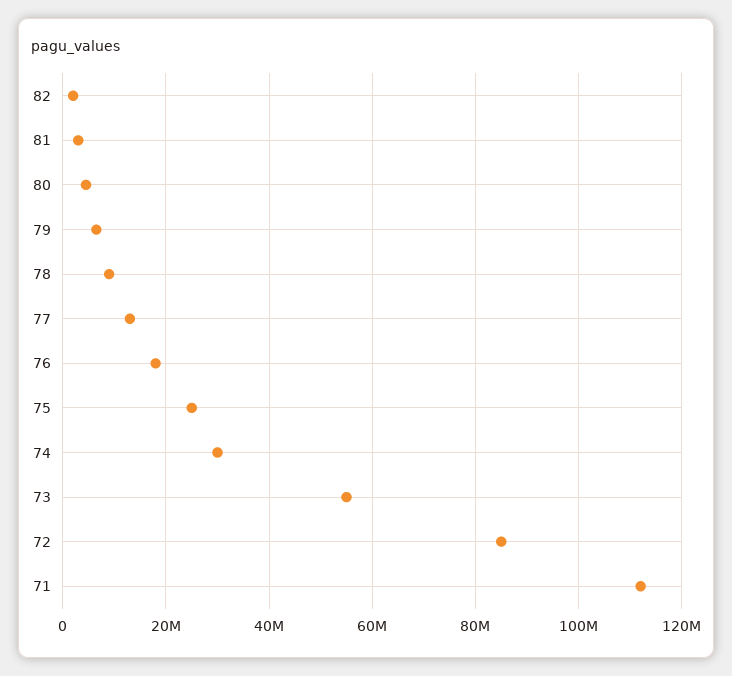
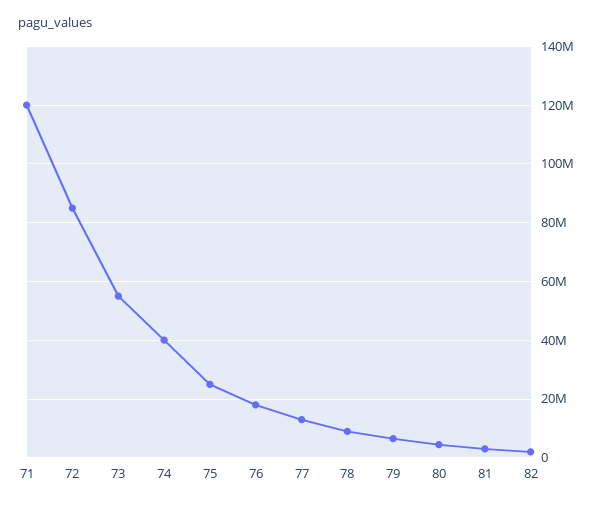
  {
    "82": 2000000,
    "81": 4000000,
    "80": 4000000,
    "79": 6000000,
    "78": 10000000,
    "77": 14000000,
    "76": 18000000,
    "75": 26000000,
-   "74": 30000000,
+   "74": 40000000,
    "73": 56000000,
    "72": 86000000,
-   "71": 112000000
+   "71": 120000000
  }

